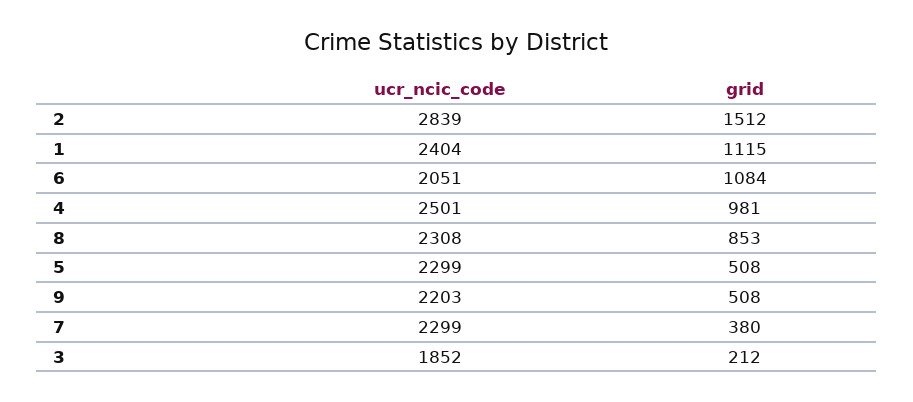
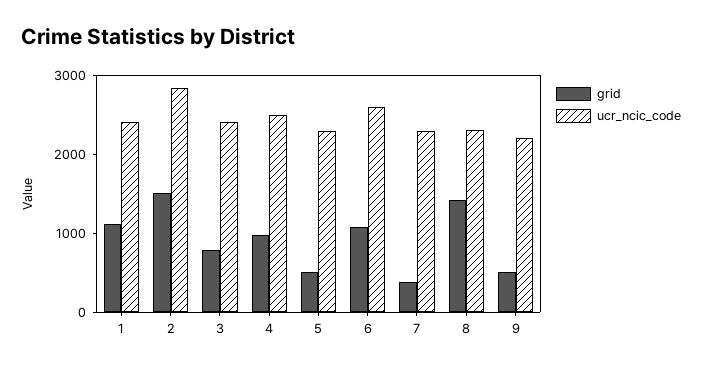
  {
    "ucr_ncic_code": {
      "2": 2839,
      "1": 2404,
-     "6": 2051,
+     "6": 2600,
      "4": 2501,
      "8": 2308,
      "5": 2299,
      "9": 2203,
      "7": 2299,
-     "3": 1852
+     "3": 2400
    },
    "grid": {
      "2": 1512,
      "1": 1115,
      "6": 1084,
      "4": 981,
-     "8": 853,
+     "8": 1400,
      "5": 508,
      "9": 508,
      "7": 380,
-     "3": 212
+     "3": 800
    }
  }

